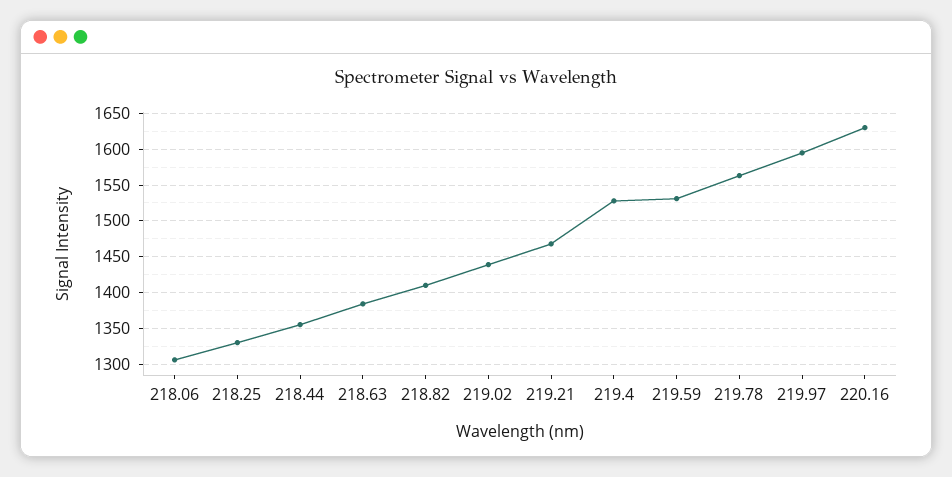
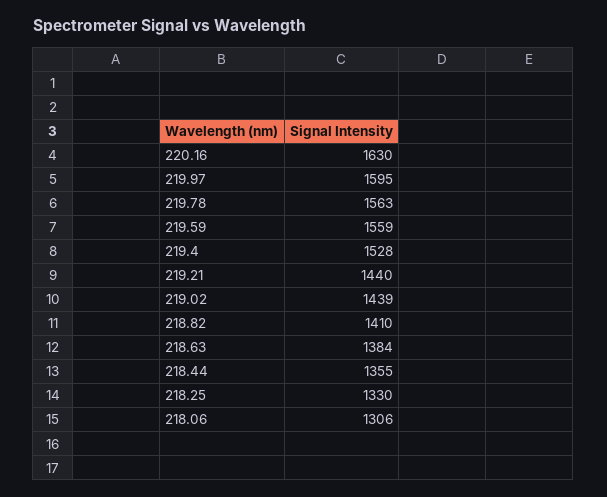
  {
    "218.06": 1306,
    "218.25": 1330,
    "218.44": 1355,
    "218.63": 1384,
    "218.82": 1410,
    "219.02": 1439,
-   "219.21": 1470,
+   "219.21": 1440,
    "219.4": 1528,
-   "219.59": 1530,
+   "219.59": 1559,
    "219.78": 1563,
    "219.97": 1595,
    "220.16": 1630
  }

